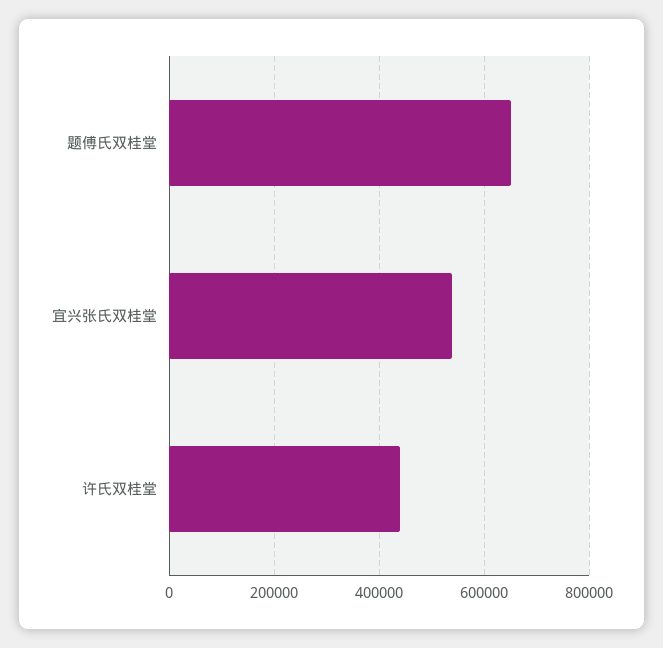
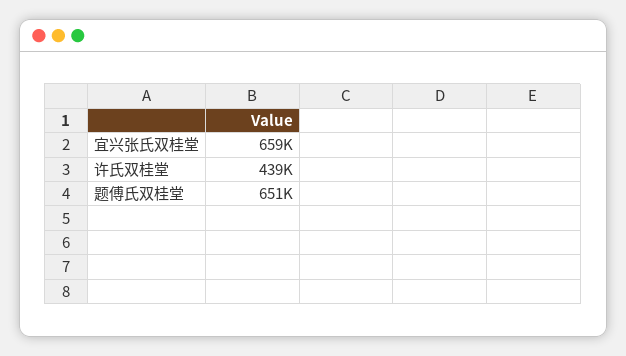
  {
    "题傅氏双桂堂": 651000,
-   "宜兴张氏双桂堂": 540000,
+   "宜兴张氏双桂堂": 659000,
    "许氏双桂堂": 439000
  }

